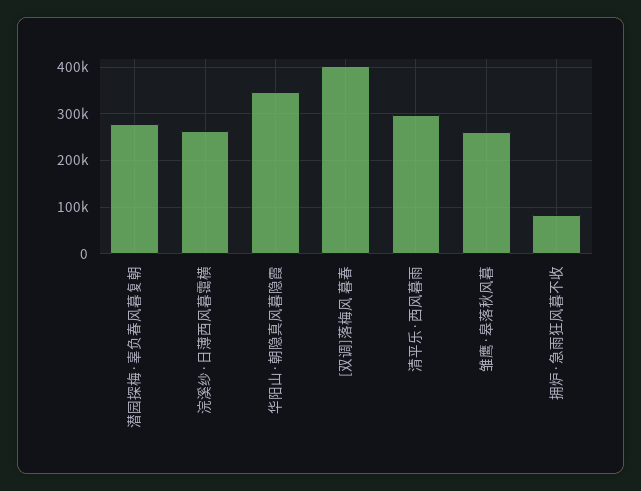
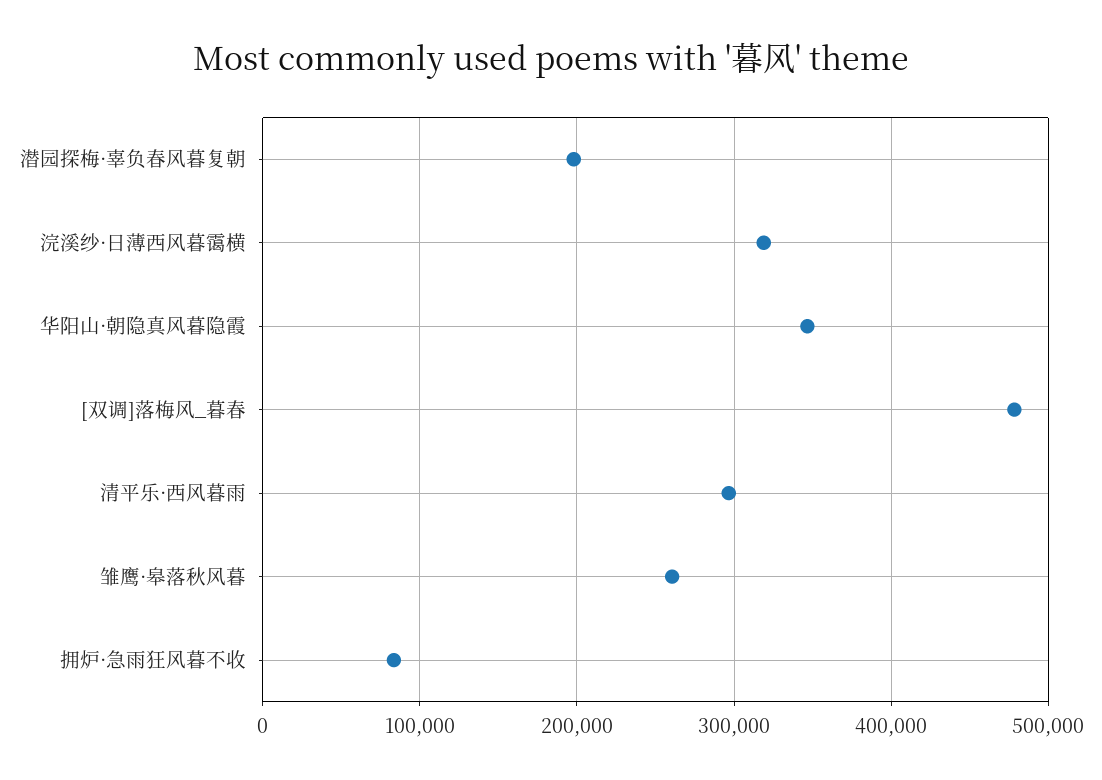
  {
-   "潜园探梅·辜负春风暮复朝": 280000,
+   "潜园探梅·辜负春风暮复朝": 200000,
-   "浣溪纱·日薄西风暮霭横": 260000,
+   "浣溪纱·日薄西风暮霭横": 320000,
    "华阳山·朝隐真风暮隐霞": 350000,
-   "[双调]落梅风 暮春": 400000,
+   "[双调]落梅风 暮春": 480000,
    "清平乐·西风暮雨": 300000,
    "雏鹰·皋落秋风暮": 260000,
    "拥炉·急雨狂风暮不收": 80000
  }

